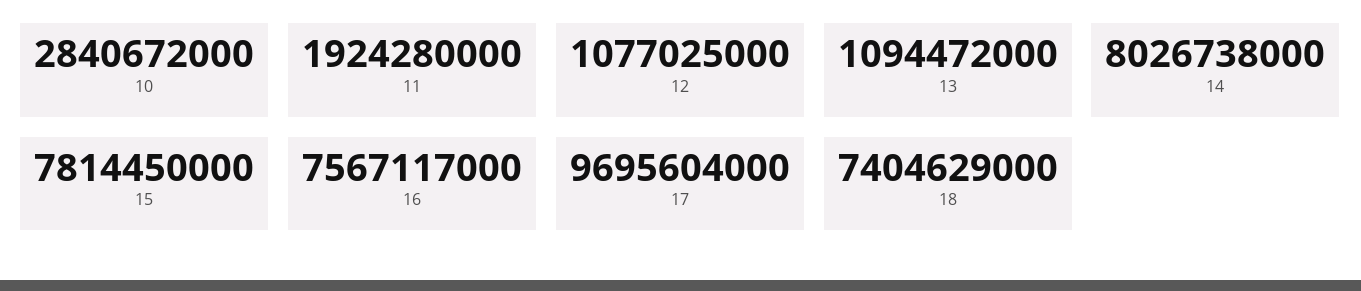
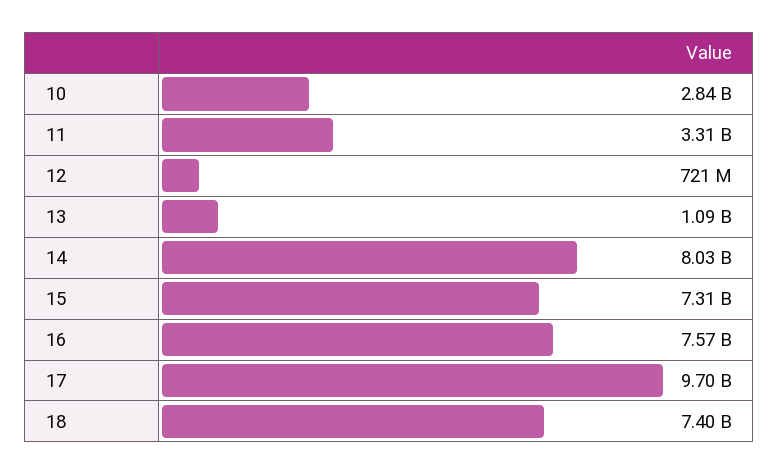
  {
    "10": 2840672000,
-   "11": 1924280000,
+   "11": 3310000000,
-   "12": 1077025000,
+   "12": 721000000,
    "13": 1094472000,
    "14": 8026738000,
-   "15": 7814450000,
+   "15": 7310000000,
    "16": 7567117000,
    "17": 9695604000,
    "18": 7404629000
  }

